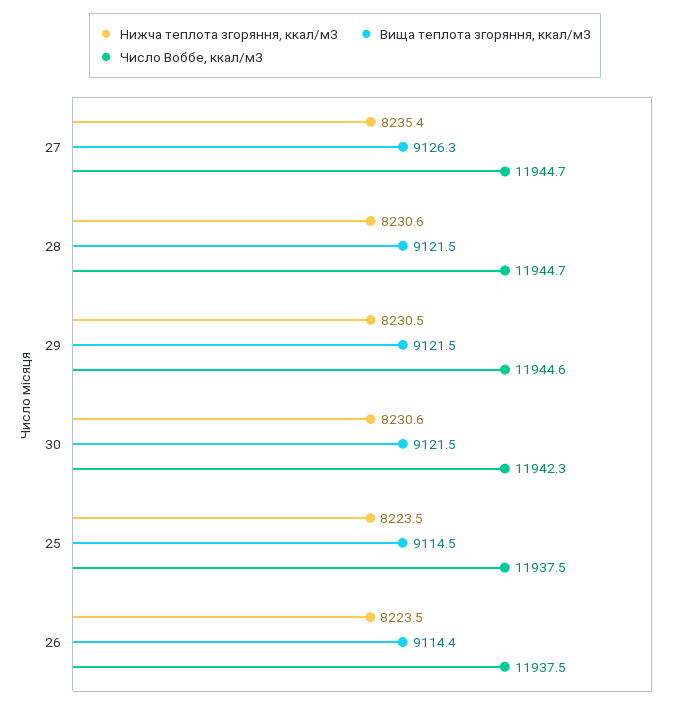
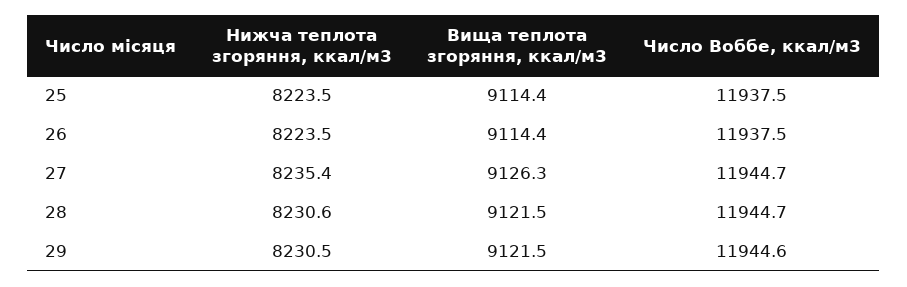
  {
    "Нижча теплота згоряння, ккал/м3": {
      "27": 8235.4,
      "28": 8230.6,
      "29": 8230.5,
-     "30": 8230.6,
      "25": 8223.5,
      "26": 8223.5
    },
    "Вища теплота згоряння, ккал/м3": {
      "27": 9126.3,
      "28": 9121.5,
      "29": 9121.5,
-     "30": 9121.5,
-     "25": 9114.5,
+     "25": 9114.4,
      "26": 9114.4
    },
    "Число Воббе, ккал/м3": {
      "27": 11944.7,
      "28": 11944.7,
      "29": 11944.6,
-     "30": 11942.3,
      "25": 11937.5,
      "26": 11937.5
    }
  }

